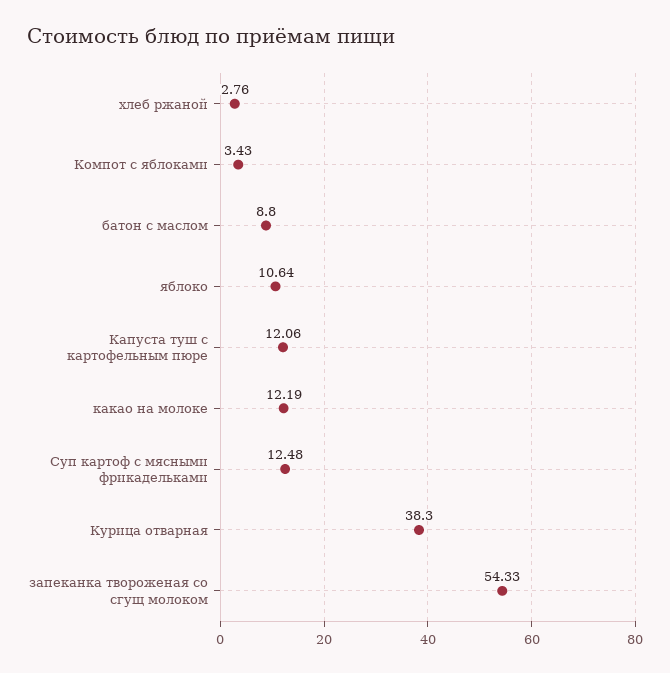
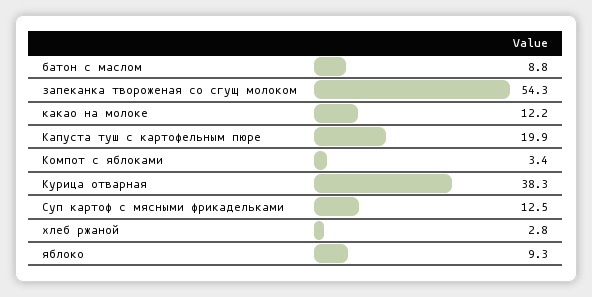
  {
    "хлеб ржаной": 2.76,
    "Компот с яблоками": 3.43,
    "батон с маслом": 8.8,
-   "яблоко": 10.64,
+   "яблоко": 9.3,
-   "Капуста туш с картофельным пюре": 12.06,
+   "Капуста туш с картофельным пюре": 19.9,
    "какао на молоке": 12.19,
    "Суп картоф с мясными фрикадельками": 12.48,
    "Курица отварная": 38.3,
    "запеканка твороженая со сгущ молоком": 54.33
  }

